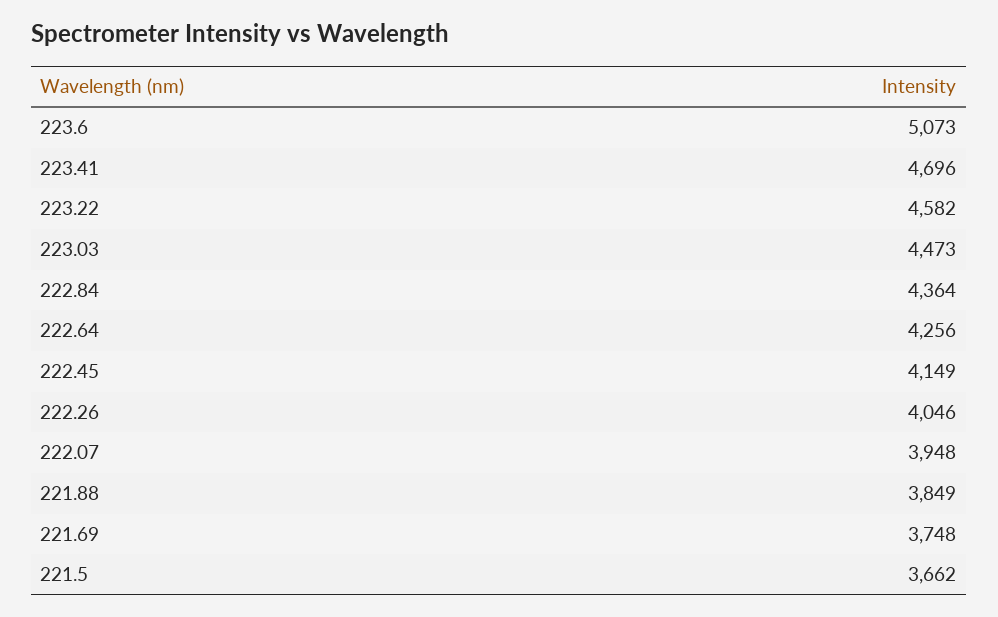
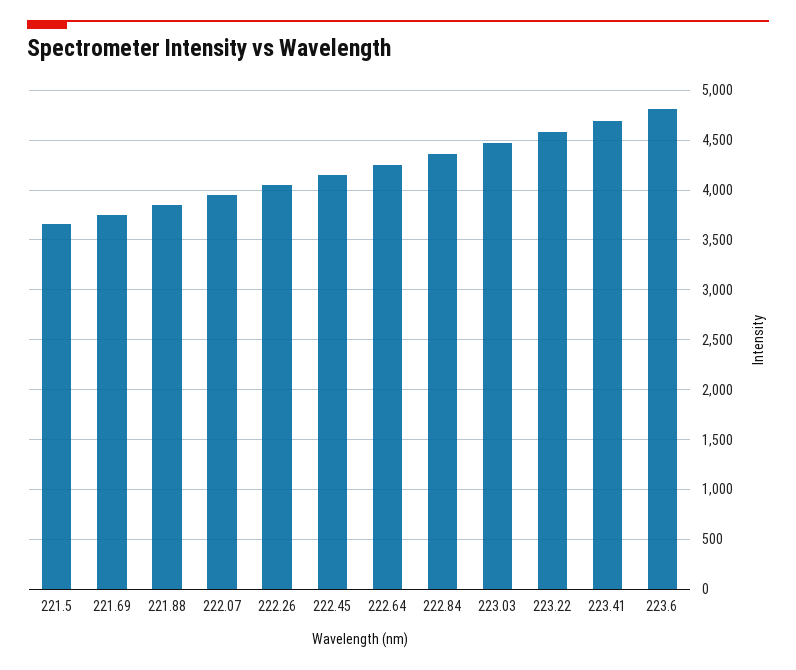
  {
-   "223.6": 5073,
+   "223.6": 4800,
    "223.41": 4696,
    "223.22": 4582,
    "223.03": 4473,
    "222.84": 4364,
    "222.64": 4256,
    "222.45": 4149,
    "222.26": 4046,
    "222.07": 3948,
    "221.88": 3849,
    "221.69": 3748,
    "221.5": 3662
  }

